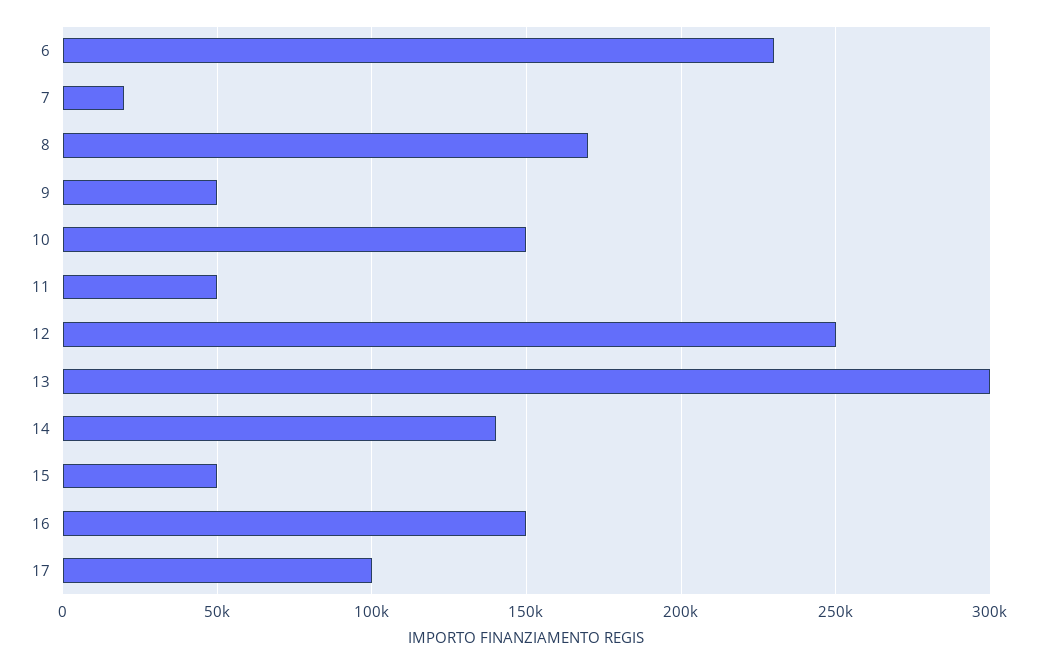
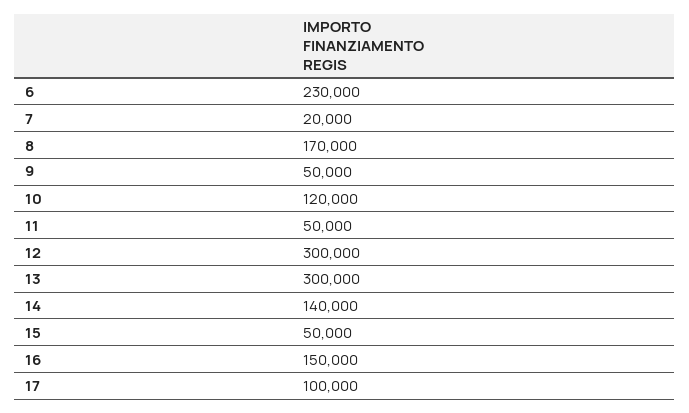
  {
    "6": 230000,
    "7": 20000,
    "8": 170000,
    "9": 50000,
-   "10": 150000,
+   "10": 120000,
    "11": 50000,
-   "12": 250000,
+   "12": 300000,
    "13": 300000,
    "14": 140000,
    "15": 50000,
    "16": 150000,
    "17": 100000
  }

